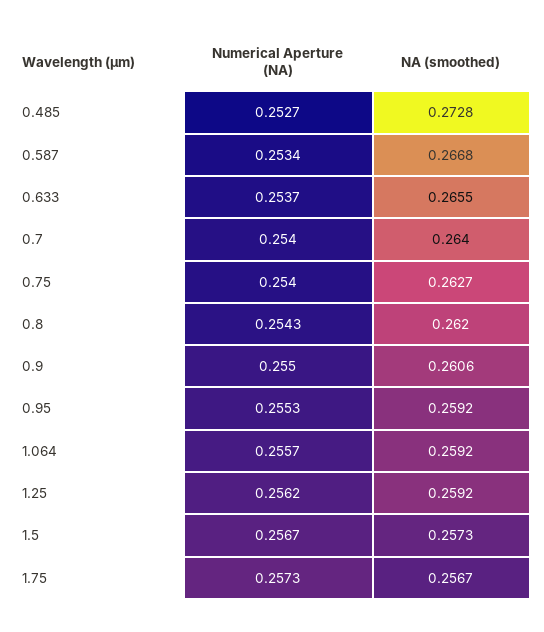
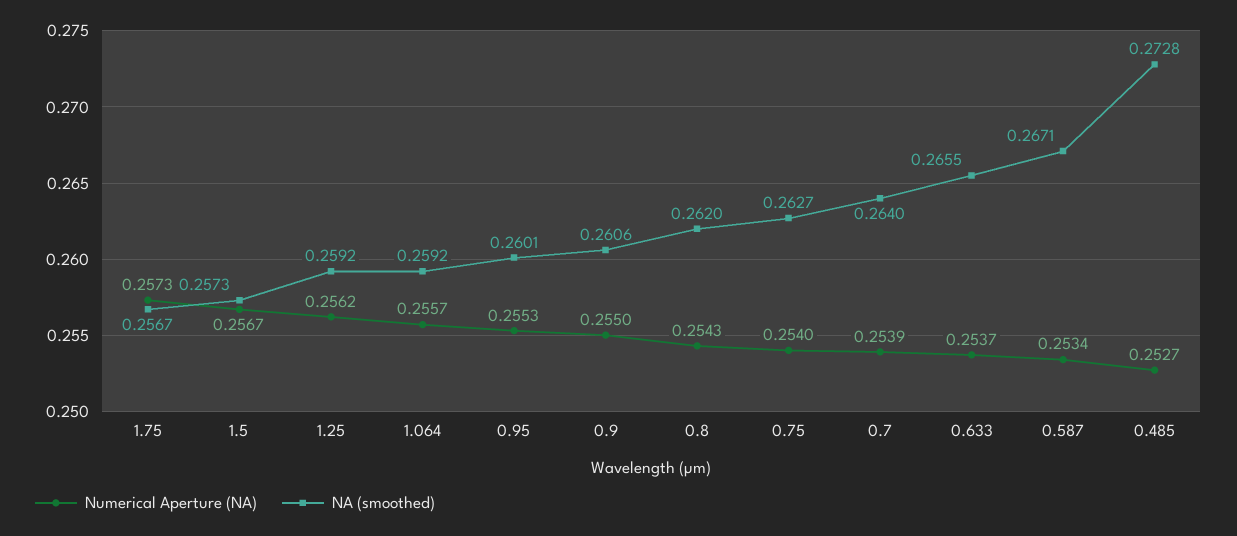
  {
    "Numerical Aperture (NA)": {
      "0.485": 0.2527,
      "0.587": 0.2534,
      "0.633": 0.2537,
-     "0.7": 0.254,
+     "0.7": 0.2539,
      "0.75": 0.254,
      "0.8": 0.2543,
      "0.9": 0.255,
      "0.95": 0.2553,
      "1.064": 0.2557,
      "1.25": 0.2562,
      "1.5": 0.2567,
      "1.75": 0.2573
    },
    "NA (smoothed)": {
      "0.485": 0.2728,
-     "0.587": 0.2668,
+     "0.587": 0.2671,
      "0.633": 0.2655,
      "0.7": 0.264,
      "0.75": 0.2627,
      "0.8": 0.262,
      "0.9": 0.2606,
-     "0.95": 0.2592,
+     "0.95": 0.2601,
      "1.064": 0.2592,
      "1.25": 0.2592,
      "1.5": 0.2573,
      "1.75": 0.2567
    }
  }

